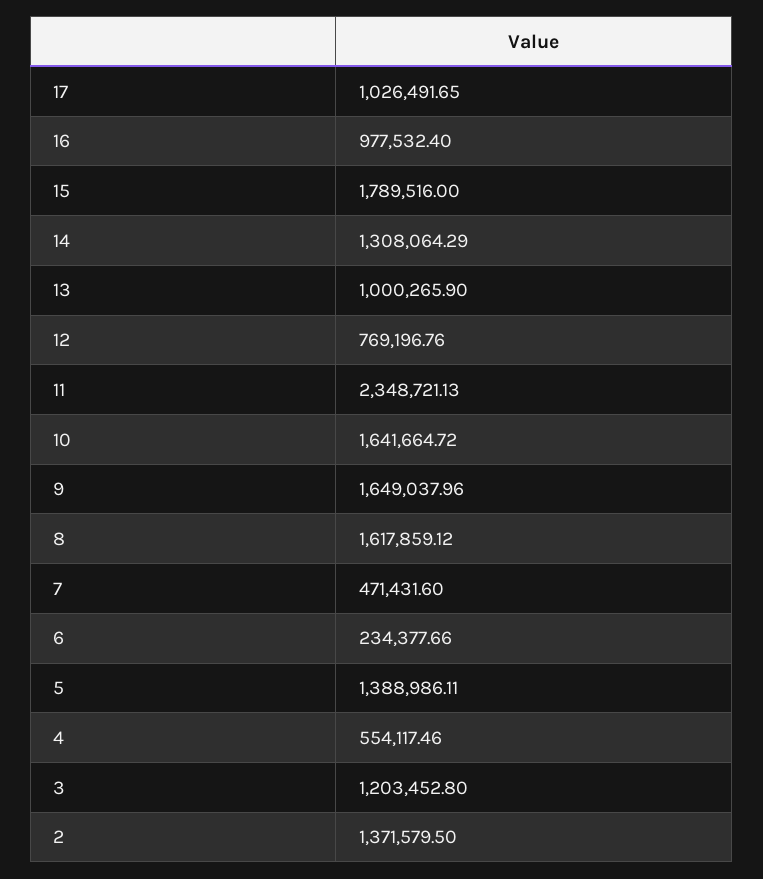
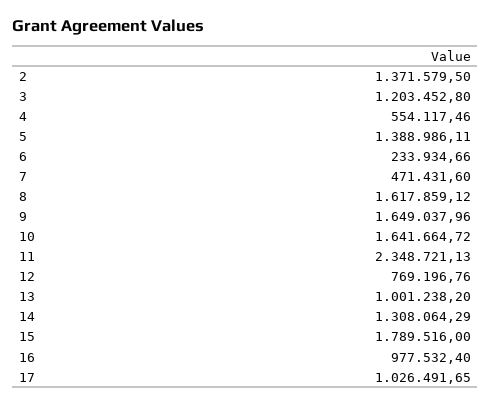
  {
    "17": 1026491.65,
    "16": 977532.4,
    "15": 1789516,
    "14": 1308064.29,
-   "13": 1000265.9,
+   "13": 1001238.2,
    "12": 769196.76,
    "11": 2348721.13,
    "10": 1641664.72,
    "9": 1649037.96,
    "8": 1617859.12,
    "7": 471431.6,
-   "6": 234377.66,
+   "6": 233934.66,
    "5": 1388986.11,
    "4": 554117.46,
    "3": 1203452.8,
    "2": 1371579.5
  }

